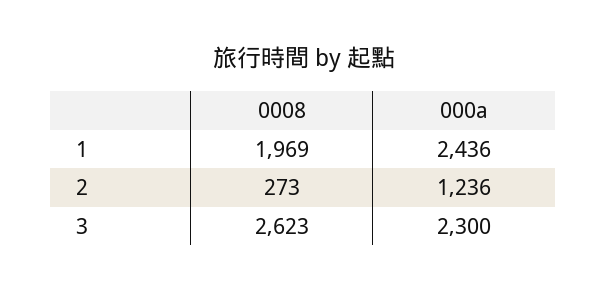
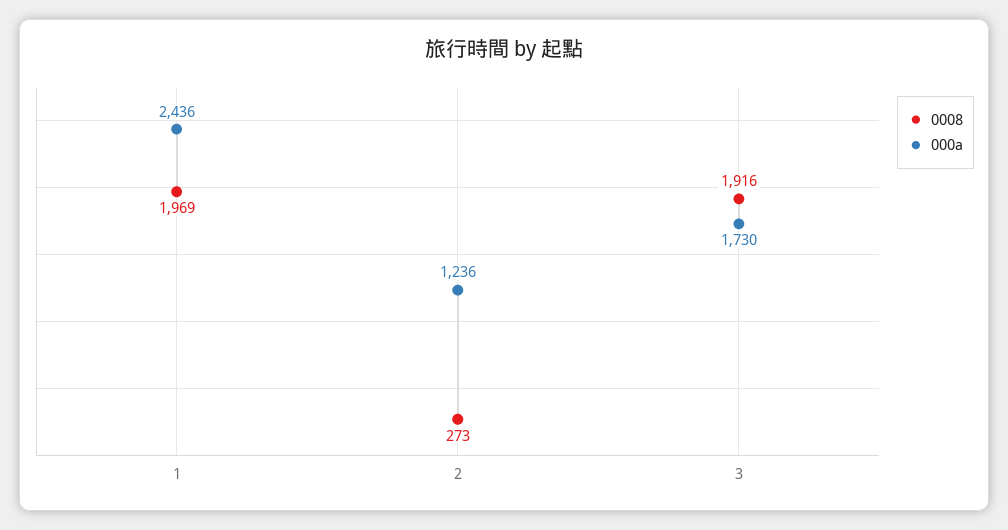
  {
    "0008": {
      "1": 1969,
      "2": 273,
-     "3": 2623
+     "3": 1916
    },
    "000a": {
      "1": 2436,
      "2": 1236,
-     "3": 2300
+     "3": 1730
    }
  }

